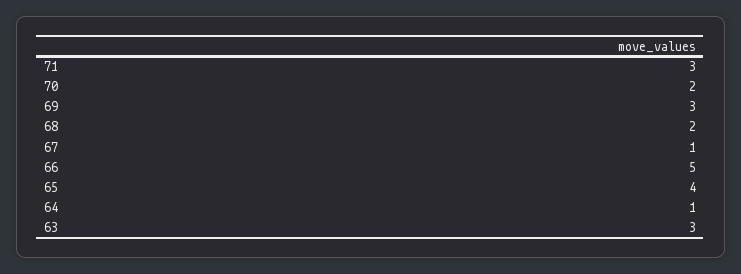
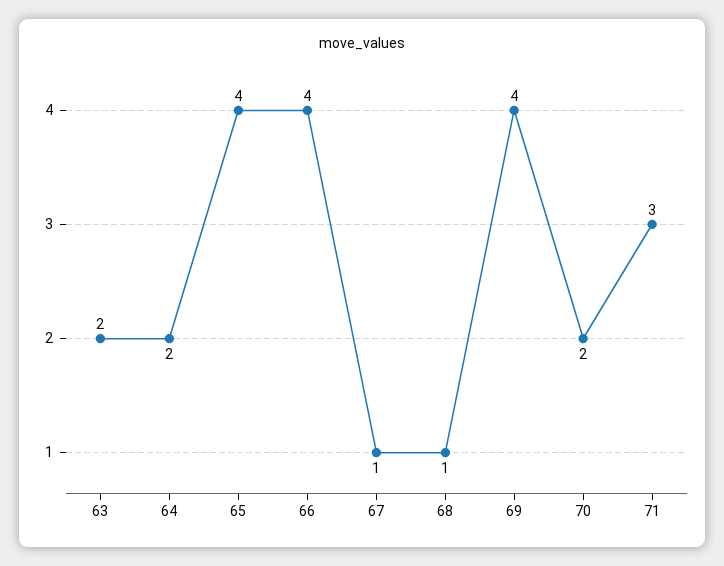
  {
    "71": 3,
    "70": 2,
-   "69": 3,
+   "69": 4,
-   "68": 2,
+   "68": 1,
    "67": 1,
-   "66": 5,
+   "66": 4,
    "65": 4,
-   "64": 1,
+   "64": 2,
-   "63": 3
+   "63": 2
  }

